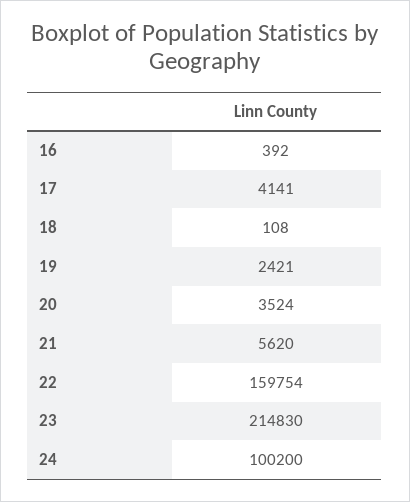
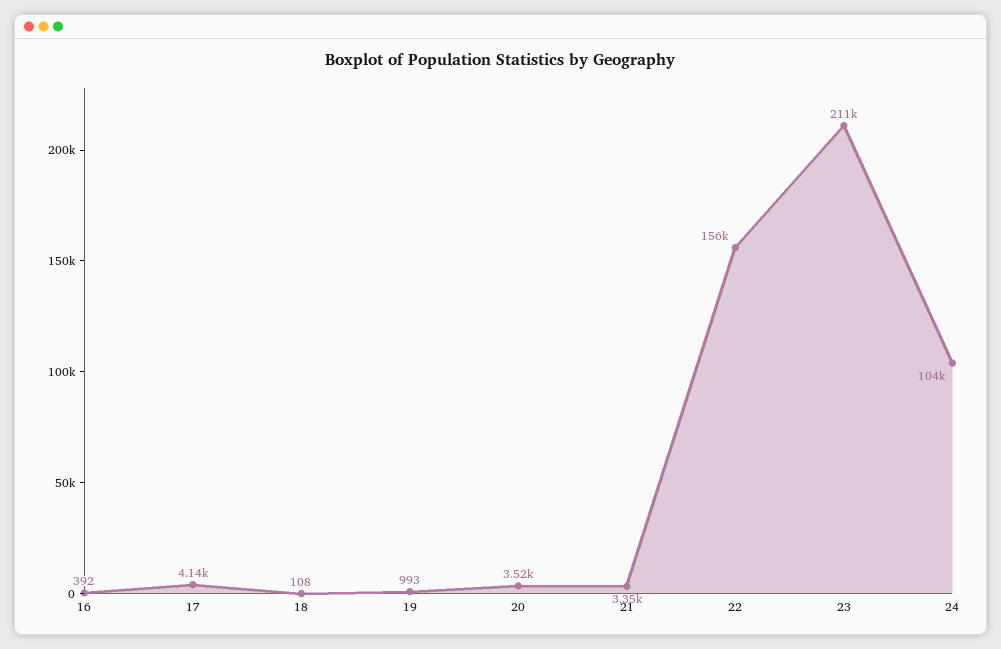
  {
    "16": 392,
    "17": 4141,
    "18": 108,
-   "19": 2421,
+   "19": 993,
    "20": 3524,
-   "21": 5620,
+   "21": 3350,
-   "22": 159754,
+   "22": 156000,
-   "23": 214830,
+   "23": 211000,
-   "24": 100200
+   "24": 104000
  }

